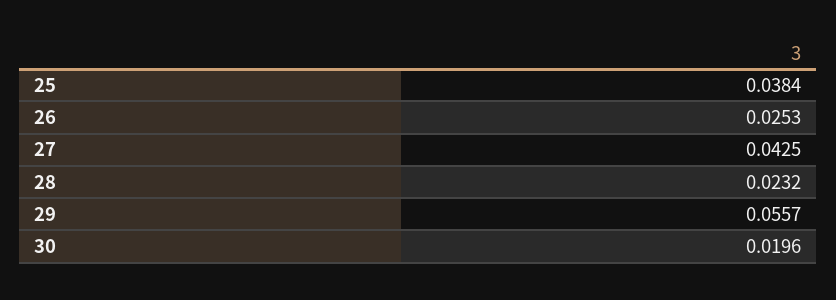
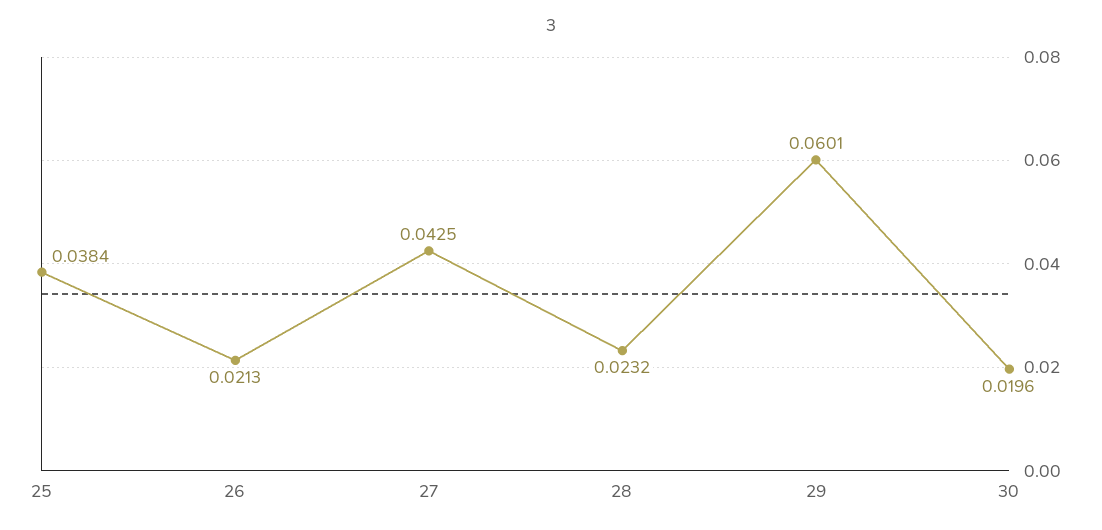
  {
    "25": 0.0384,
-   "26": 0.0253,
+   "26": 0.0213,
    "27": 0.0425,
    "28": 0.0232,
-   "29": 0.0557,
+   "29": 0.0601,
    "30": 0.0196
  }

